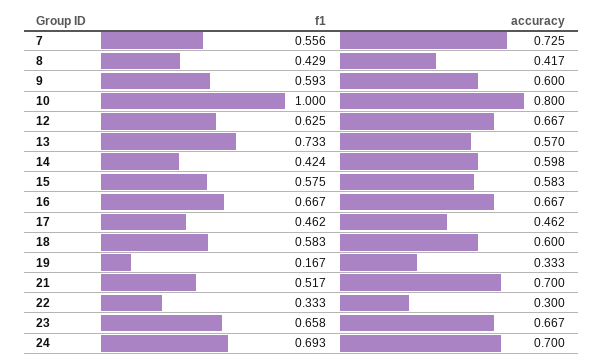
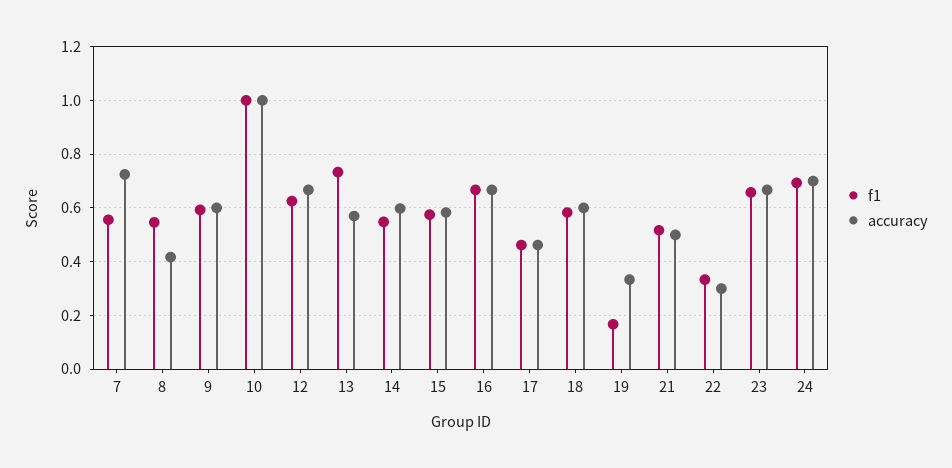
  {
    "f1": {
      "7": 0.556,
-     "8": 0.429,
+     "8": 0.55,
      "9": 0.593,
      "10": 1,
      "12": 0.625,
      "13": 0.733,
-     "14": 0.424,
+     "14": 0.55,
      "15": 0.575,
      "16": 0.667,
      "17": 0.462,
      "18": 0.583,
      "19": 0.167,
      "21": 0.517,
      "22": 0.333,
      "23": 0.658,
      "24": 0.693
    },
    "accuracy": {
      "7": 0.725,
      "8": 0.417,
      "9": 0.6,
-     "10": 0.8,
+     "10": 1,
      "12": 0.667,
      "13": 0.57,
      "14": 0.598,
      "15": 0.583,
      "16": 0.667,
      "17": 0.462,
      "18": 0.6,
      "19": 0.333,
-     "21": 0.7,
+     "21": 0.5,
      "22": 0.3,
      "23": 0.667,
      "24": 0.7
    }
  }

